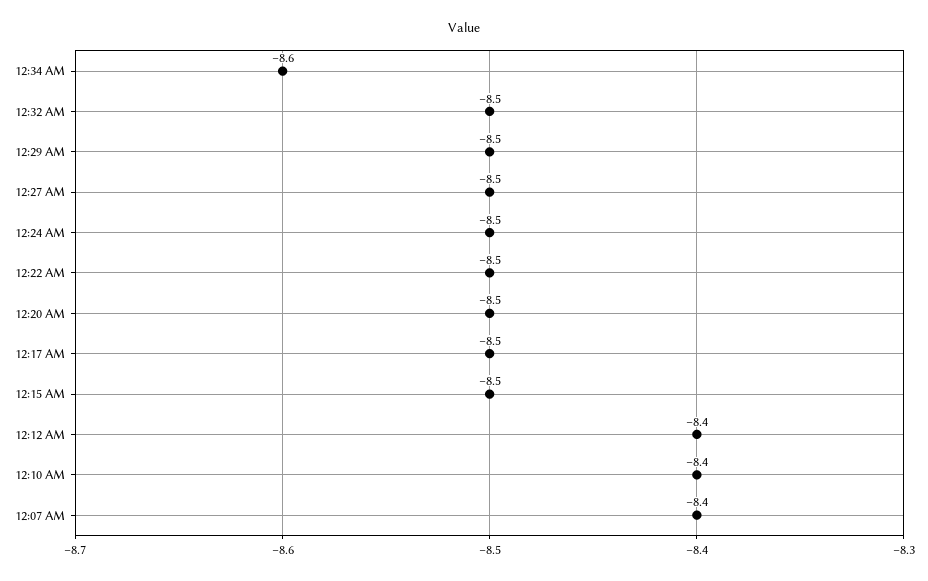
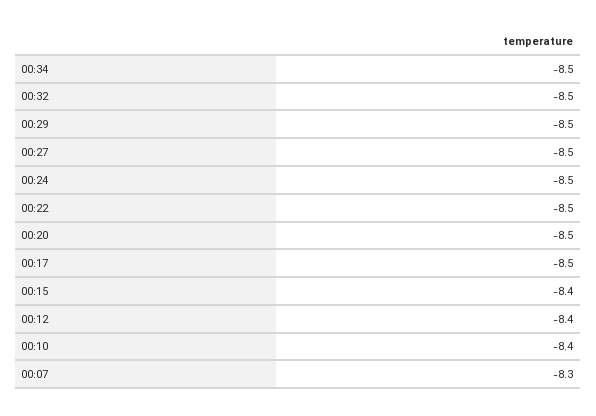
  {
-   "12:34 AM": -8.6,
+   "12:34 AM": -8.5,
    "12:32 AM": -8.5,
    "12:29 AM": -8.5,
    "12:27 AM": -8.5,
    "12:24 AM": -8.5,
    "12:22 AM": -8.5,
    "12:20 AM": -8.5,
    "12:17 AM": -8.5,
-   "12:15 AM": -8.5,
+   "12:15 AM": -8.4,
    "12:12 AM": -8.4,
    "12:10 AM": -8.4,
-   "12:07 AM": -8.4
+   "12:07 AM": -8.3
  }

